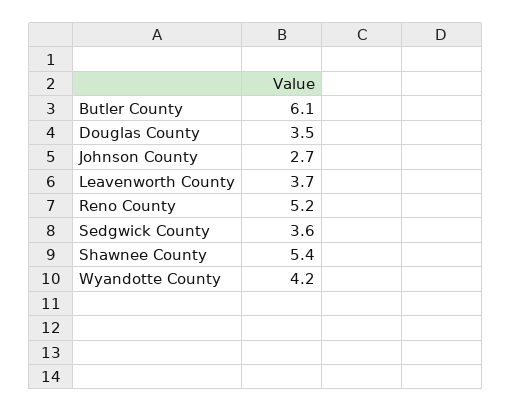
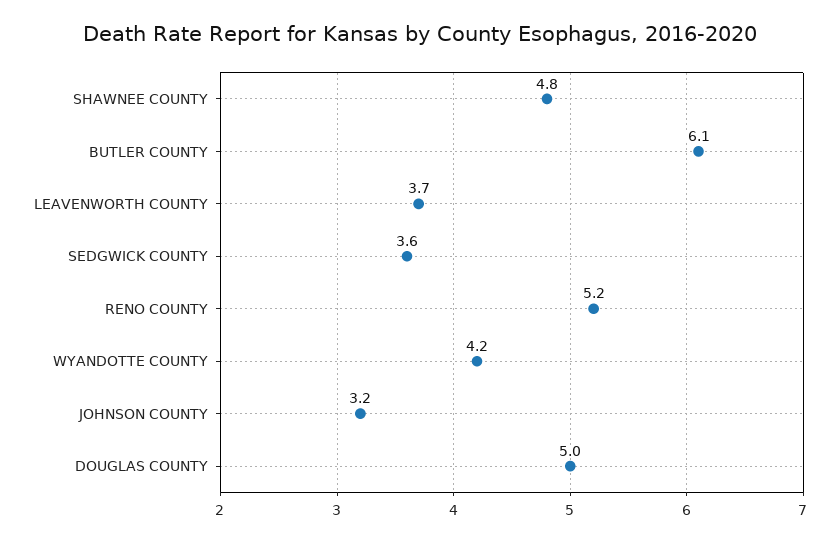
  {
    "Butler County": 6.1,
-   "Douglas County": 3.5,
+   "Douglas County": 5,
-   "Johnson County": 2.7,
+   "Johnson County": 3.2,
    "Leavenworth County": 3.7,
    "Reno County": 5.2,
    "Sedgwick County": 3.6,
-   "Shawnee County": 5.4,
+   "Shawnee County": 4.8,
    "Wyandotte County": 4.2
  }

